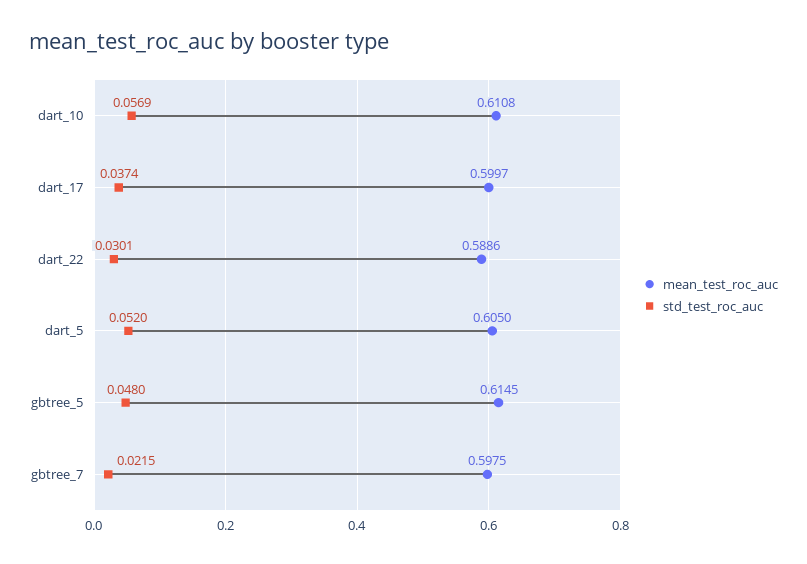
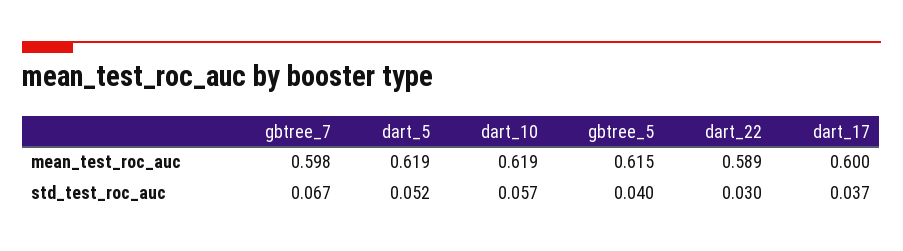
  {
    "mean_test_roc_auc": {
-     "dart_10": 0.6108,
+     "dart_10": 0.619,
      "dart_17": 0.5997,
      "dart_22": 0.5886,
-     "dart_5": 0.605,
+     "dart_5": 0.619,
      "gbtree_5": 0.6145,
      "gbtree_7": 0.5975
    },
    "std_test_roc_auc": {
      "dart_10": 0.0569,
      "dart_17": 0.0374,
      "dart_22": 0.0301,
      "dart_5": 0.052,
-     "gbtree_5": 0.048,
+     "gbtree_5": 0.04,
-     "gbtree_7": 0.0215
+     "gbtree_7": 0.067
    }
  }

